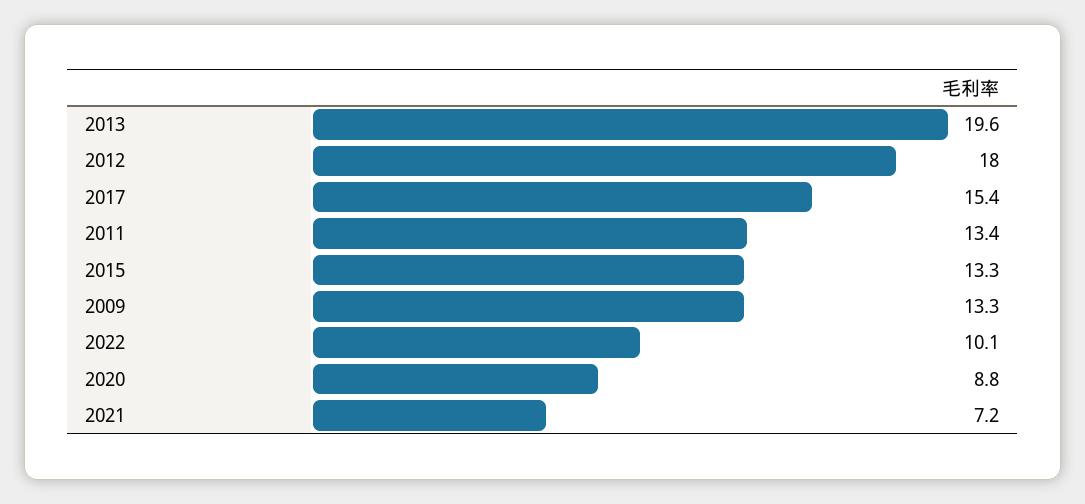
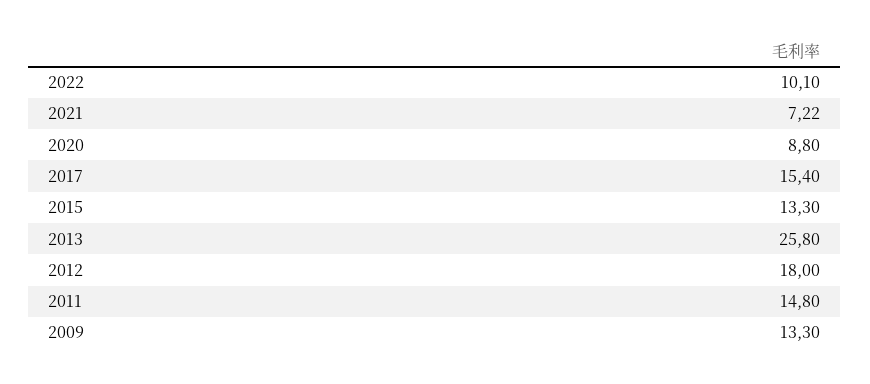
  {
-   "2013": 19.6,
+   "2013": 25.8,
    "2012": 18,
    "2017": 15.4,
-   "2011": 13.4,
+   "2011": 14.8,
    "2015": 13.3,
    "2009": 13.3,
    "2022": 10.1,
    "2020": 8.8,
-   "2021": 7.2
+   "2021": 7.22
  }

